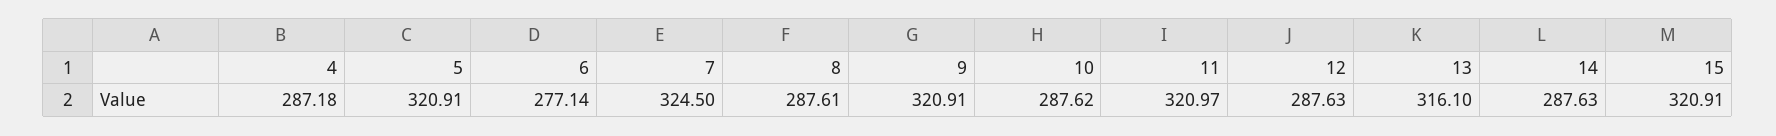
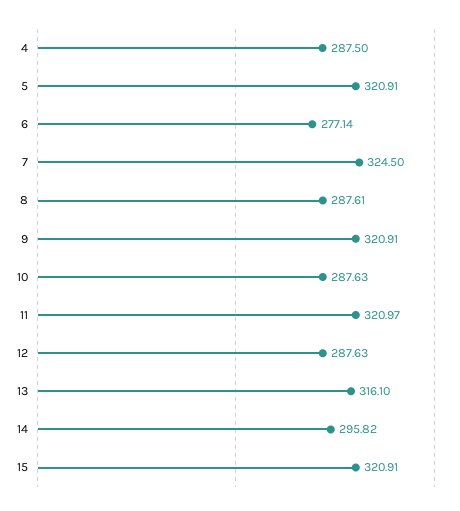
  {
-   "4": 287.18,
+   "4": 287.5,
    "5": 320.91,
    "6": 277.14,
    "7": 324.5,
    "8": 287.61,
    "9": 320.91,
-   "10": 287.62,
+   "10": 287.63,
    "11": 320.97,
    "12": 287.63,
    "13": 316.1,
-   "14": 287.63,
+   "14": 295.82,
    "15": 320.91
  }

